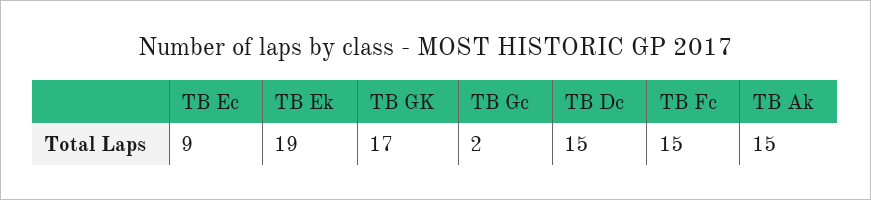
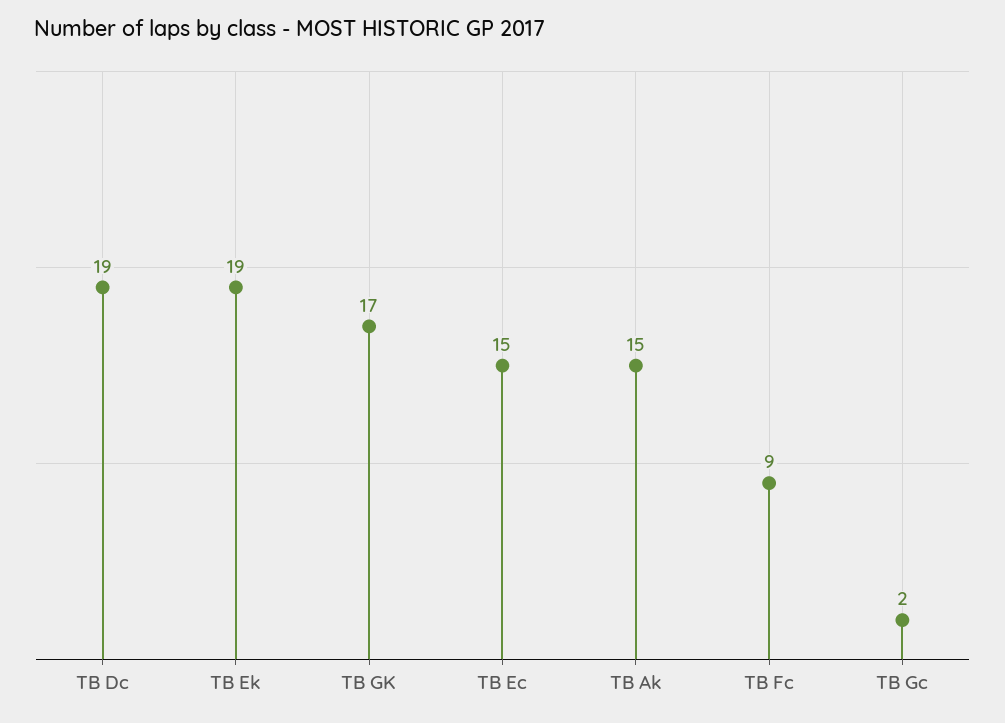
  {
-   "TB Ec": 9,
+   "TB Ec": 15,
    "TB Ek": 19,
    "TB GK": 17,
    "TB Gc": 2,
-   "TB Dc": 15,
+   "TB Dc": 19,
-   "TB Fc": 15,
+   "TB Fc": 9,
    "TB Ak": 15
  }

